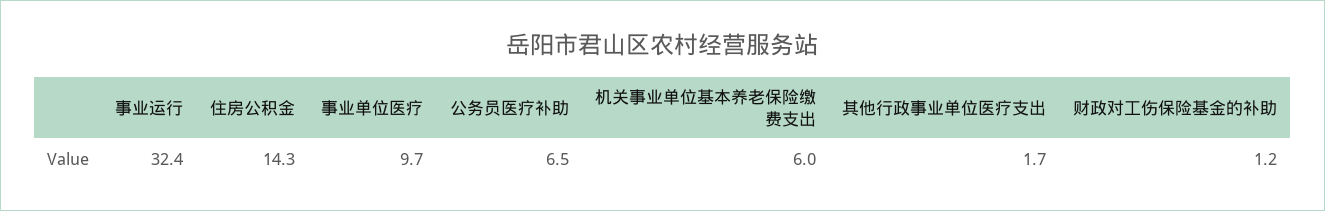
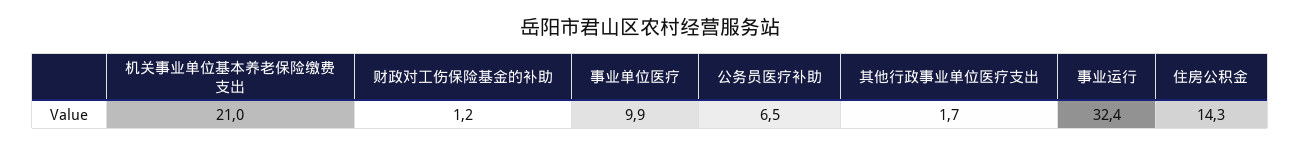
  {
    "事业运行": 32.4,
    "住房公积金": 14.3,
-   "事业单位医疗": 9.7,
+   "事业单位医疗": 9.9,
    "公务员医疗补助": 6.5,
-   "机关事业单位基本养老保险缴费支出": 6,
+   "机关事业单位基本养老保险缴费支出": 21,
    "其他行政事业单位医疗支出": 1.7,
    "财政对工伤保险基金的补助": 1.2
  }

